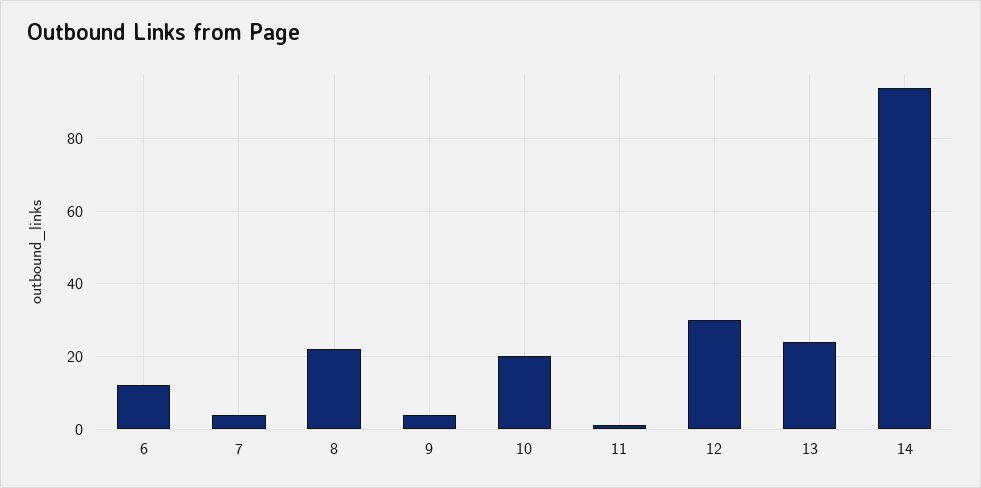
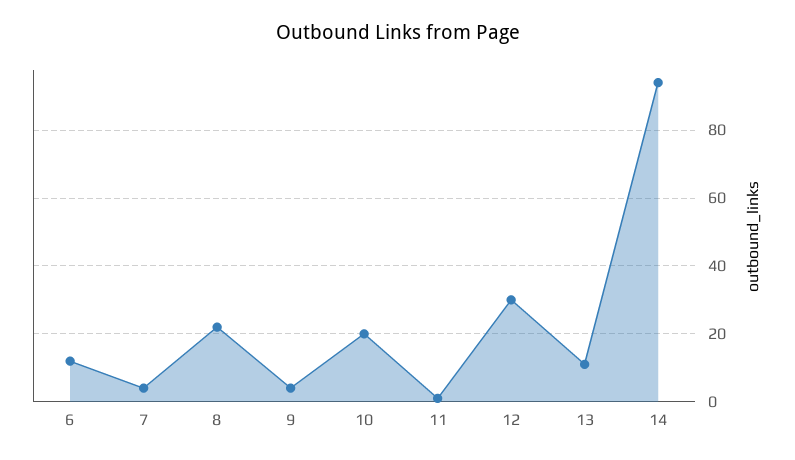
  {
    "6": 10,
    "7": 5,
    "8": 20,
    "9": 5,
    "10": 20,
    "11": 0,
    "12": 30,
-   "13": 25,
+   "13": 10,
    "14": 95
  }

